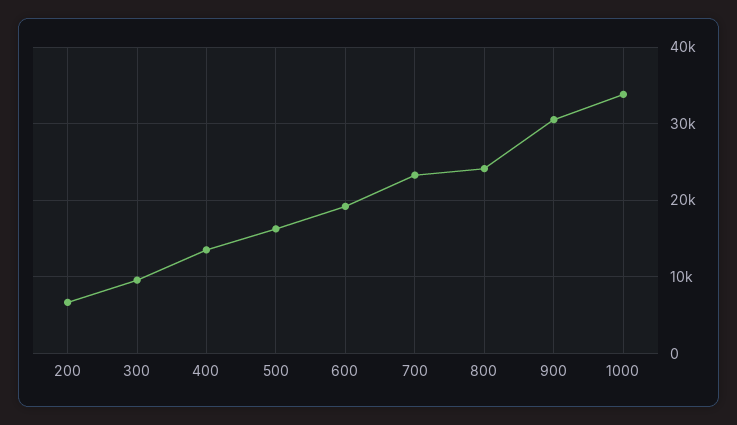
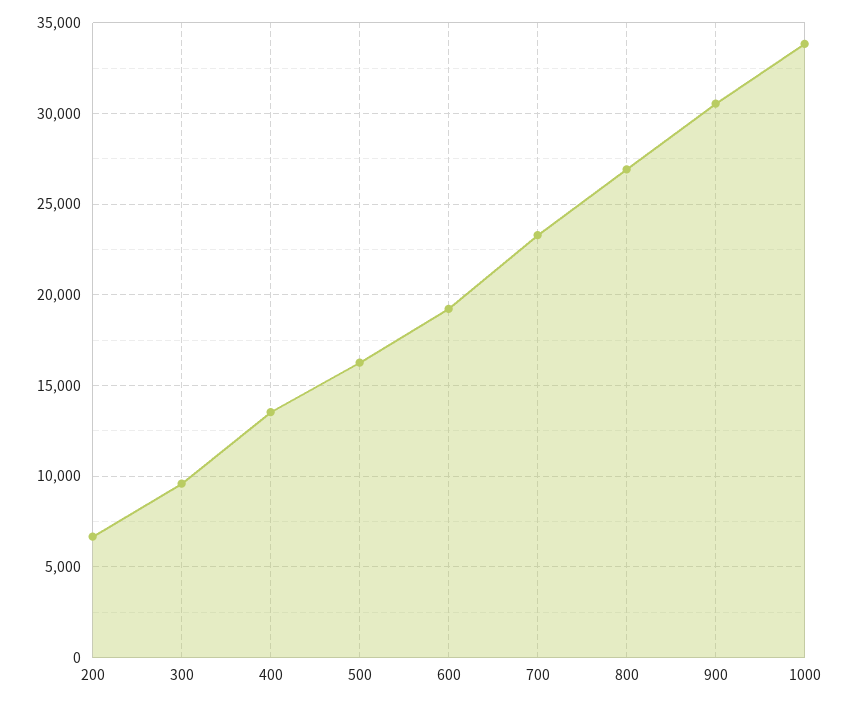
  {
    "200": 6500,
    "300": 9500,
    "400": 13500,
    "500": 16500,
    "600": 19000,
    "700": 23500,
-   "800": 24000,
+   "800": 27000,
    "900": 30500,
    "1000": 34000
  }

